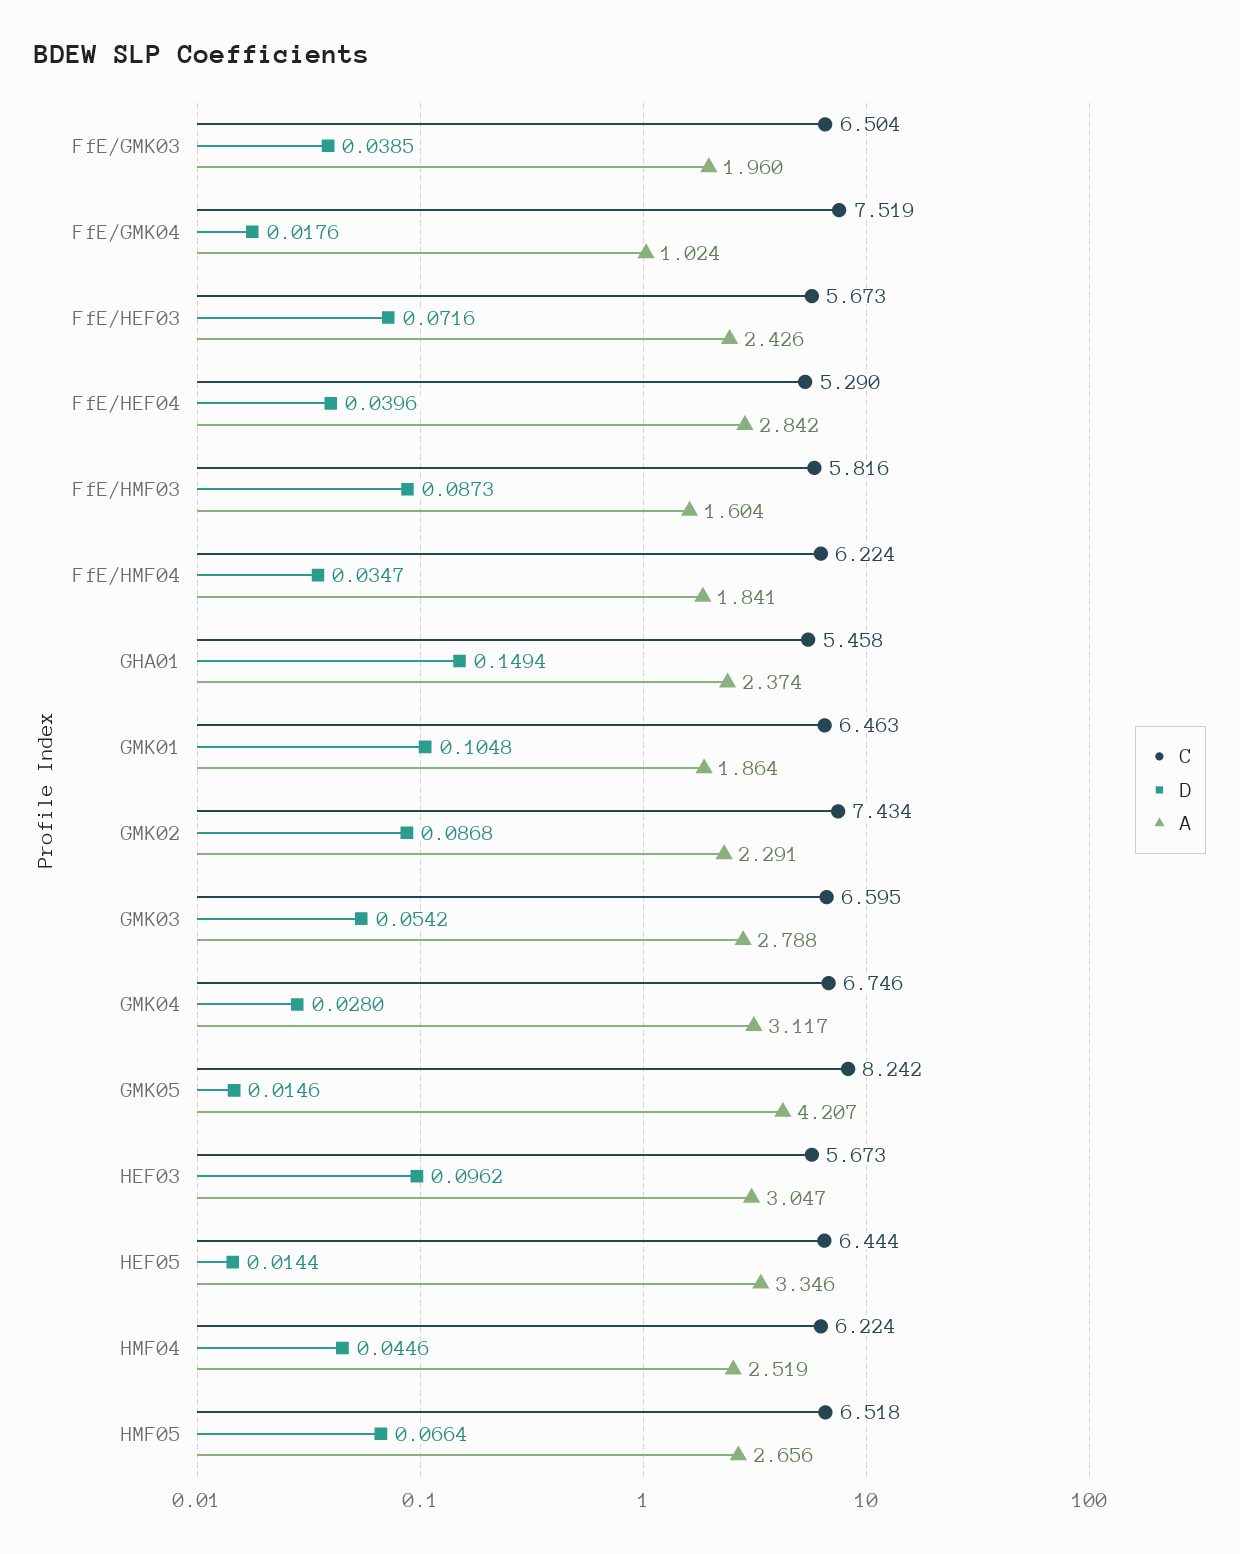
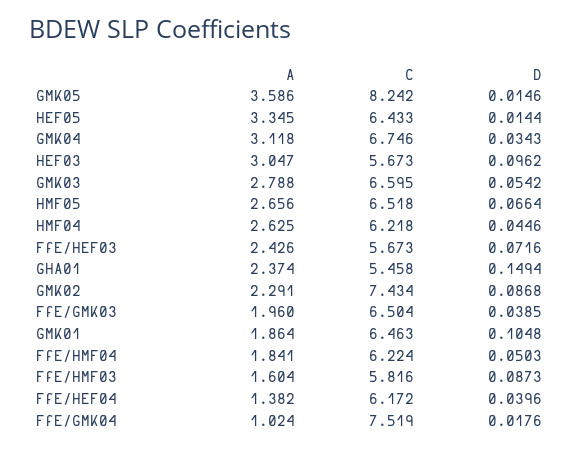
  {
    "C": {
      "FfE/GMK03": 6.504,
      "FfE/GMK04": 7.519,
      "FfE/HEF03": 5.673,
-     "FfE/HEF04": 5.29,
+     "FfE/HEF04": 6.172,
      "FfE/HMF03": 5.816,
      "FfE/HMF04": 6.224,
      "GHA01": 5.458,
      "GMK01": 6.463,
      "GMK02": 7.434,
      "GMK03": 6.595,
      "GMK04": 6.746,
      "GMK05": 8.242,
      "HEF03": 5.673,
-     "HEF05": 6.444,
+     "HEF05": 6.433,
-     "HMF04": 6.224,
+     "HMF04": 6.218,
      "HMF05": 6.518
    },
    "D": {
      "FfE/GMK03": 0.0385,
      "FfE/GMK04": 0.0176,
      "FfE/HEF03": 0.0716,
      "FfE/HEF04": 0.0396,
      "FfE/HMF03": 0.0873,
-     "FfE/HMF04": 0.0347,
+     "FfE/HMF04": 0.0503,
      "GHA01": 0.1494,
      "GMK01": 0.1048,
      "GMK02": 0.0868,
      "GMK03": 0.0542,
-     "GMK04": 0.028,
+     "GMK04": 0.0343,
      "GMK05": 0.0146,
      "HEF03": 0.0962,
      "HEF05": 0.0144,
      "HMF04": 0.0446,
      "HMF05": 0.0664
    },
    "A": {
      "FfE/GMK03": 1.96,
      "FfE/GMK04": 1.024,
      "FfE/HEF03": 2.426,
-     "FfE/HEF04": 2.842,
+     "FfE/HEF04": 1.382,
      "FfE/HMF03": 1.604,
      "FfE/HMF04": 1.841,
      "GHA01": 2.374,
      "GMK01": 1.864,
      "GMK02": 2.291,
      "GMK03": 2.788,
-     "GMK04": 3.117,
+     "GMK04": 3.118,
-     "GMK05": 4.207,
+     "GMK05": 3.586,
      "HEF03": 3.047,
-     "HEF05": 3.346,
+     "HEF05": 3.345,
-     "HMF04": 2.519,
+     "HMF04": 2.625,
      "HMF05": 2.656
    }
  }

